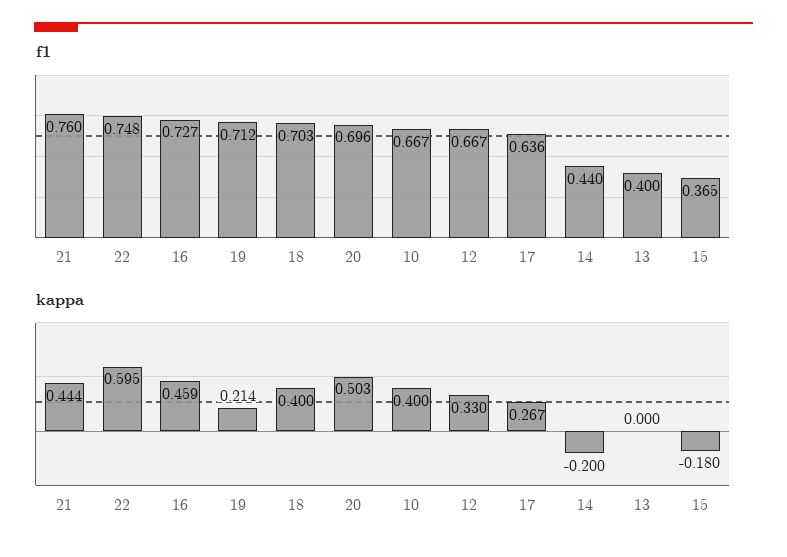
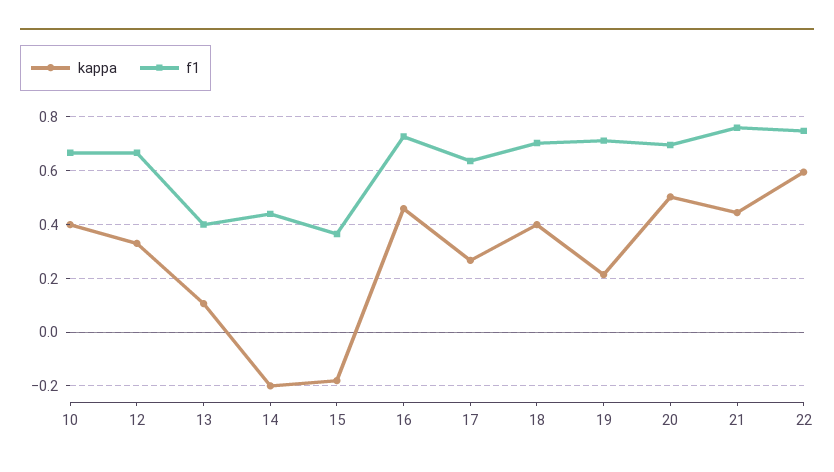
  {
    "f1": {
      "21": 0.76,
      "22": 0.748,
      "16": 0.727,
      "19": 0.712,
      "18": 0.703,
      "20": 0.696,
      "10": 0.667,
      "12": 0.667,
      "17": 0.636,
      "14": 0.44,
      "13": 0.4,
      "15": 0.365
    },
    "kappa": {
      "21": 0.444,
      "22": 0.595,
      "16": 0.459,
      "19": 0.214,
      "18": 0.4,
      "20": 0.503,
      "10": 0.4,
      "12": 0.33,
      "17": 0.267,
      "14": -0.2,
-     "13": 0,
+     "13": 0.1,
      "15": -0.18
    }
  }

